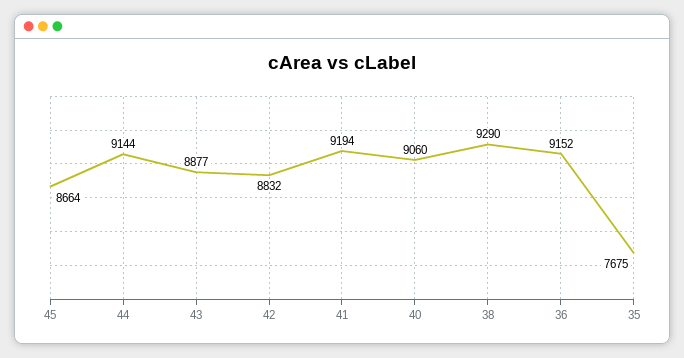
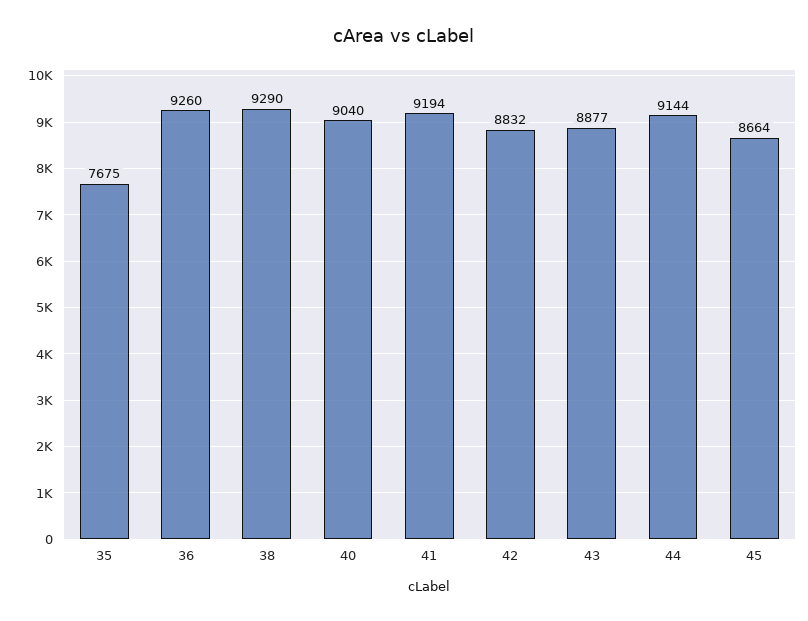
  {
    "45": 8664,
    "44": 9144,
    "43": 8877,
    "42": 8832,
    "41": 9194,
-   "40": 9060,
+   "40": 9040,
    "38": 9290,
-   "36": 9152,
+   "36": 9260,
    "35": 7675
  }

